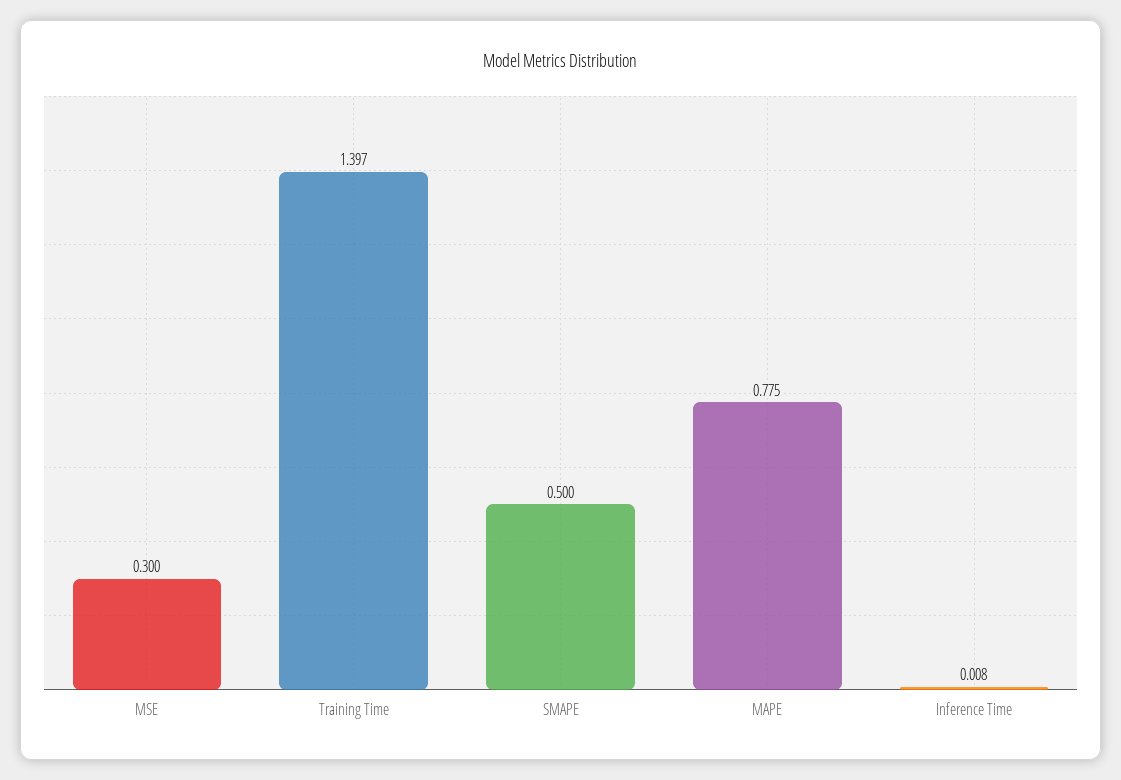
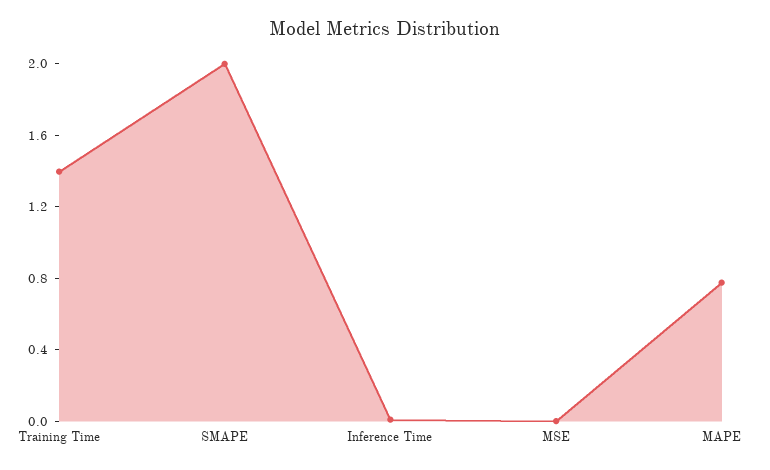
  {
-   "MSE": 0.3,
+   "MSE": 0,
    "Training Time": 1.397,
-   "SMAPE": 0.5,
+   "SMAPE": 2,
    "MAPE": 0.775,
    "Inference Time": 0.008
  }

